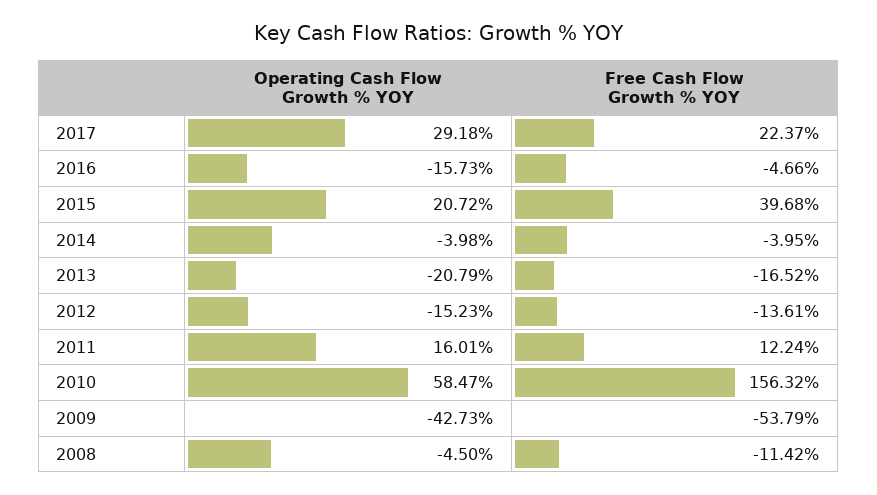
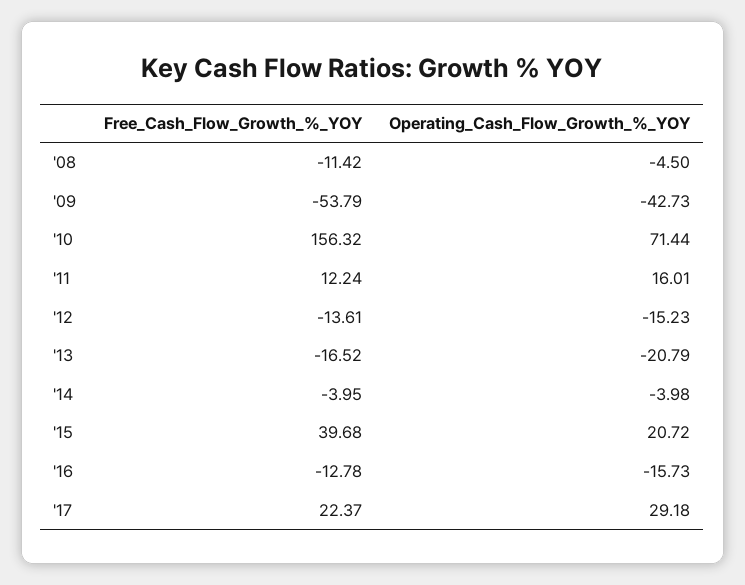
  {
    "Operating Cash Flow Growth % YOY": {
      "2017": 29.18,
      "2016": -15.73,
      "2015": 20.72,
      "2014": -3.98,
      "2013": -20.79,
      "2012": -15.23,
      "2011": 16.01,
-     "2010": 58.47,
+     "2010": 71.44,
      "2009": -42.73,
      "2008": -4.5
    },
    "Free Cash Flow Growth % YOY": {
      "2017": 22.37,
-     "2016": -4.66,
+     "2016": -12.78,
      "2015": 39.68,
      "2014": -3.95,
      "2013": -16.52,
      "2012": -13.61,
      "2011": 12.24,
      "2010": 156.32,
      "2009": -53.79,
      "2008": -11.42
    }
  }

